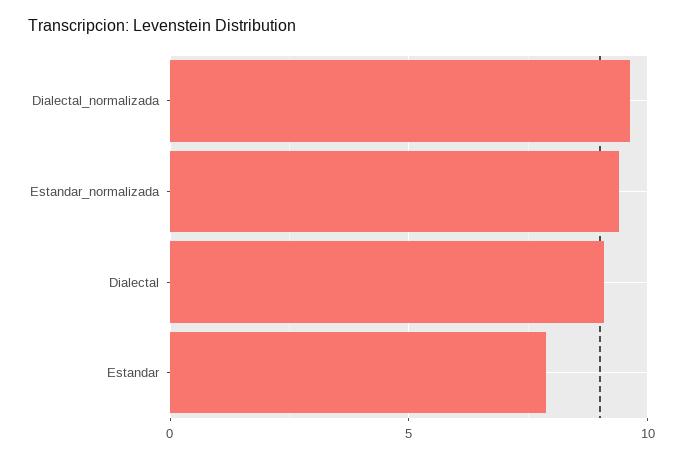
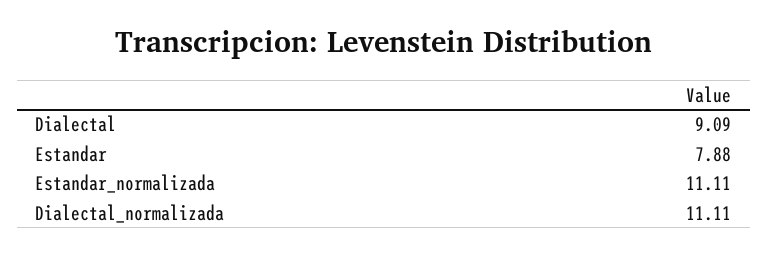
  {
-   "Dialectal_normalizada": 9.5,
+   "Dialectal_normalizada": 11.11,
-   "Estandar_normalizada": 9.5,
+   "Estandar_normalizada": 11.11,
    "Dialectal": 9.09,
    "Estandar": 7.88
  }

